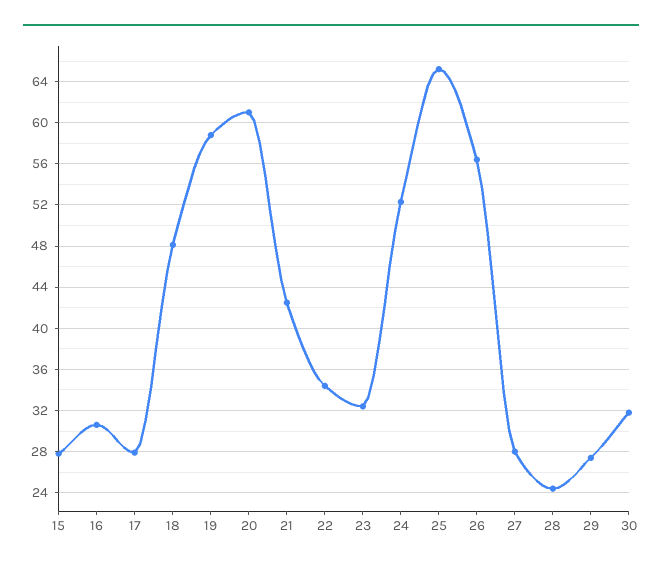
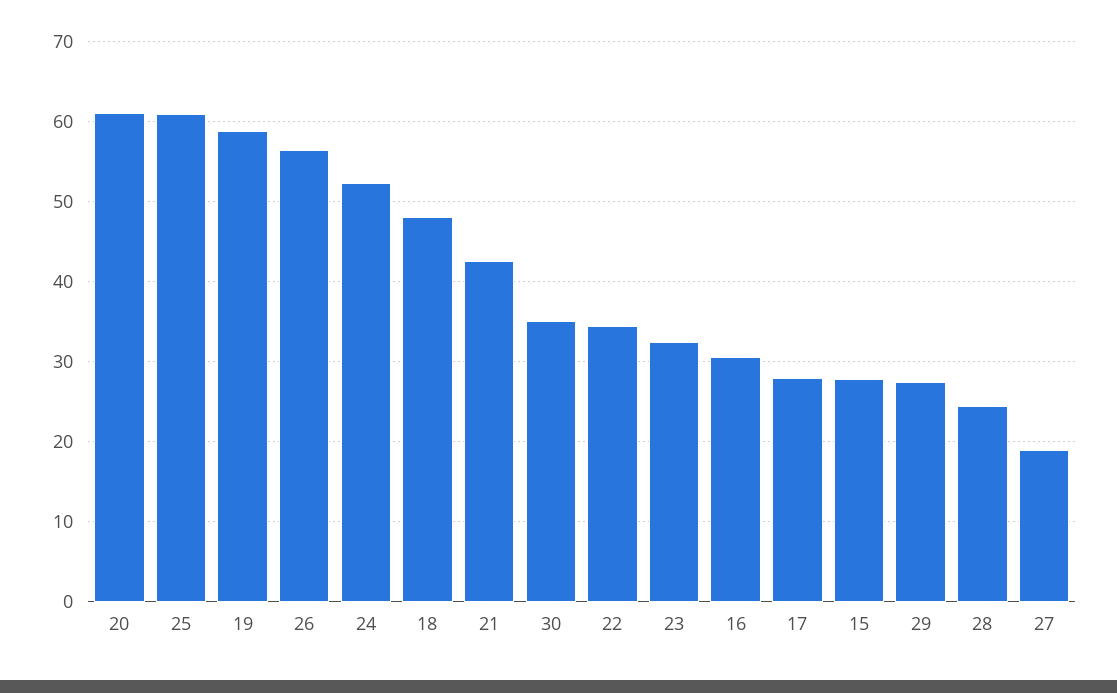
  {
    "15": 28,
    "16": 31,
    "17": 28,
    "18": 48,
    "19": 59,
    "20": 61,
    "21": 43,
    "22": 34,
    "23": 32,
    "24": 52,
-   "25": 65,
+   "25": 61,
    "26": 56,
-   "27": 28,
+   "27": 19,
    "28": 24,
    "29": 27,
-   "30": 32
+   "30": 35
  }

